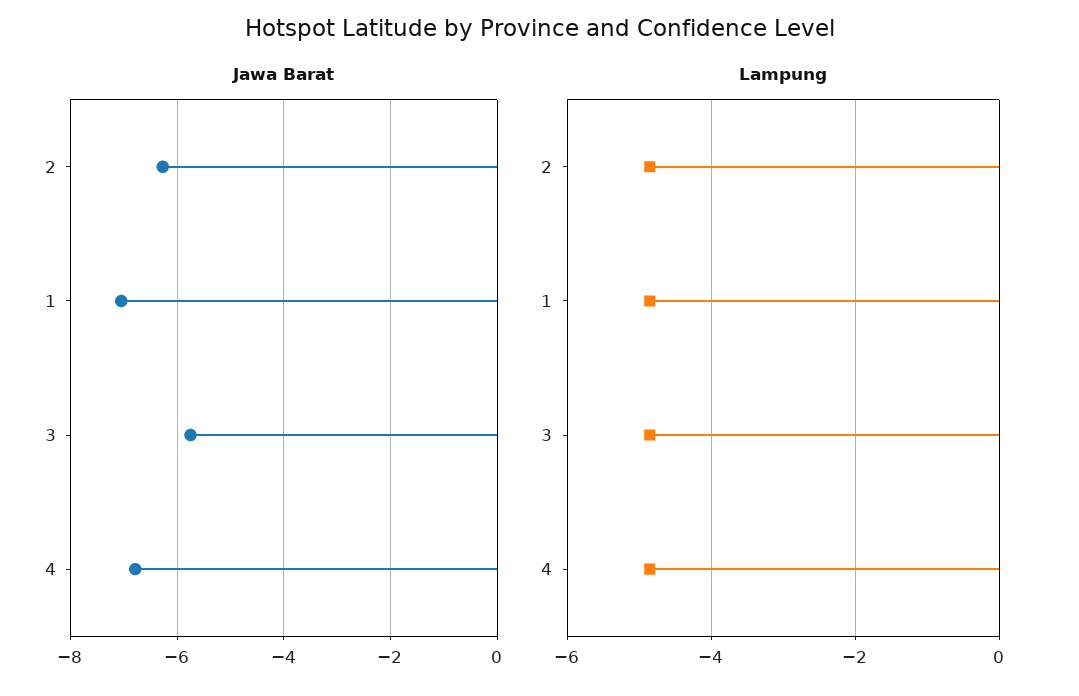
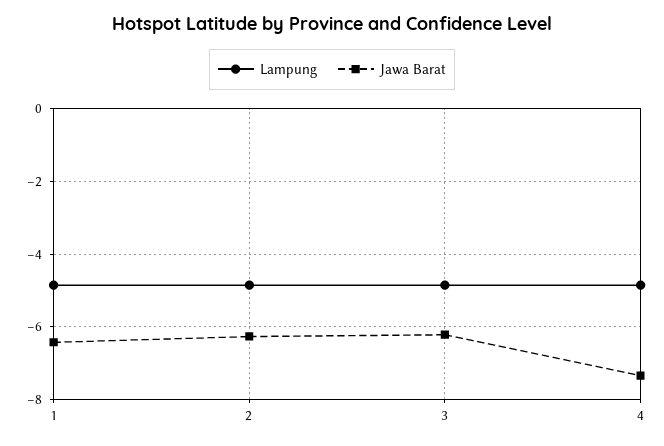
  {
    "Jawa Barat": {
      "2": -6.2,
-     "1": -7,
+     "1": -6.4,
-     "3": -5.8,
+     "3": -6.2,
-     "4": -6.8
+     "4": -7.4
    },
    "Lampung": {
      "2": -4.8,
      "1": -4.8,
      "3": -4.8,
      "4": -4.8
    }
  }

